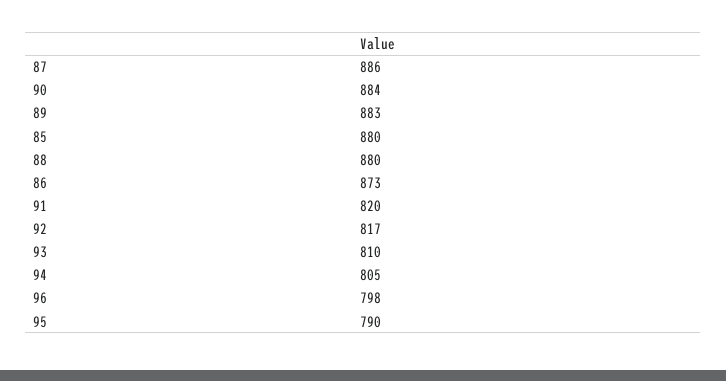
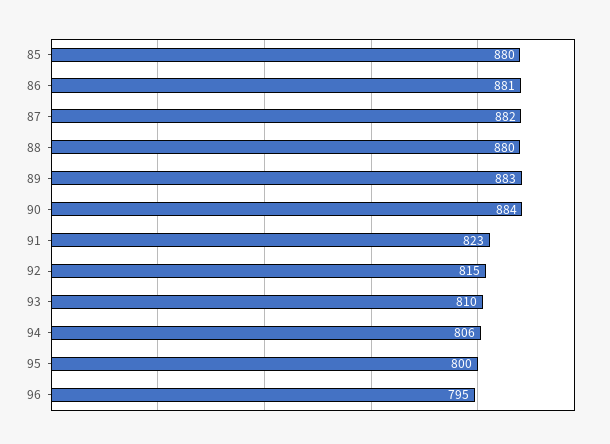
  {
-   "87": 886,
+   "87": 882,
    "90": 884,
    "89": 883,
    "85": 880,
    "88": 880,
-   "86": 873,
+   "86": 881,
-   "91": 820,
+   "91": 823,
-   "92": 817,
+   "92": 815,
    "93": 810,
-   "94": 805,
+   "94": 806,
-   "96": 798,
+   "96": 795,
-   "95": 790
+   "95": 800
  }

